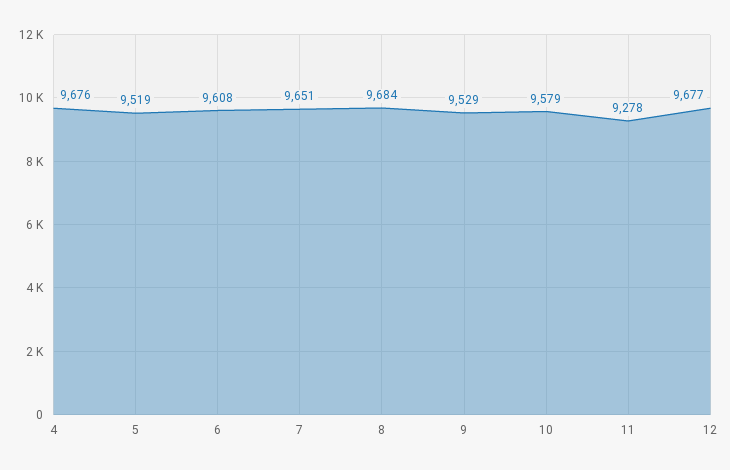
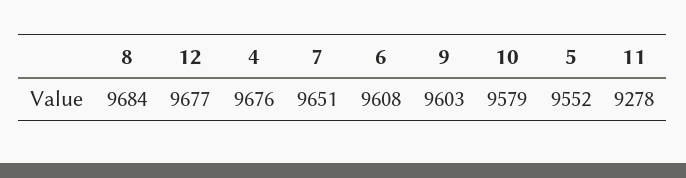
  {
    "4": 9676,
-   "5": 9519,
+   "5": 9552,
    "6": 9608,
    "7": 9651,
    "8": 9684,
-   "9": 9529,
+   "9": 9603,
    "10": 9579,
    "11": 9278,
    "12": 9677
  }

